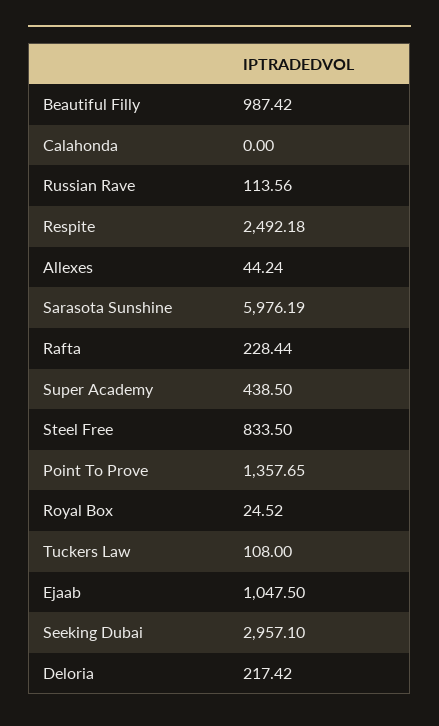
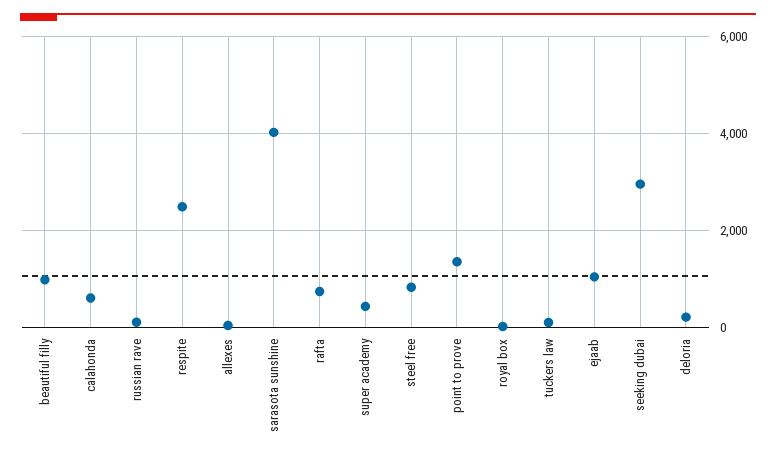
  {
    "Beautiful Filly": 987.42,
-   "Calahonda": 0,
+   "Calahonda": 600,
    "Russian Rave": 113.56,
    "Respite": 2492.18,
    "Allexes": 44.24,
-   "Sarasota Sunshine": 5976.19,
+   "Sarasota Sunshine": 4000,
-   "Rafta": 228.44,
+   "Rafta": 800,
    "Super Academy": 438.5,
    "Steel Free": 833.5,
    "Point To Prove": 1357.65,
    "Royal Box": 24.52,
    "Tuckers Law": 108,
    "Ejaab": 1047.5,
    "Seeking Dubai": 2957.1,
    "Deloria": 217.42
  }

